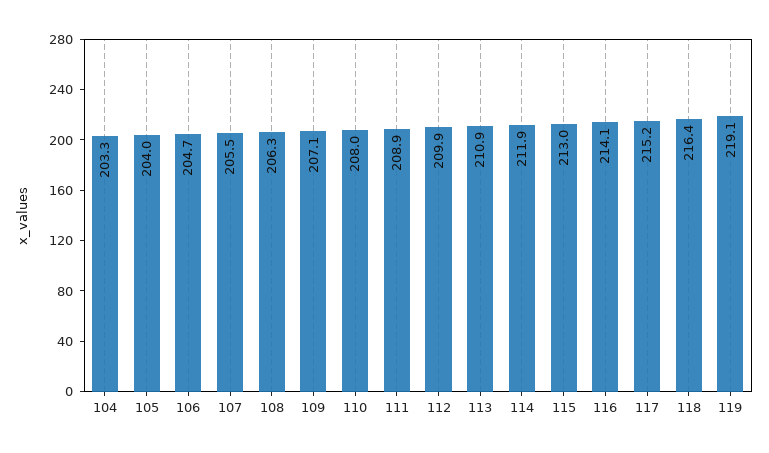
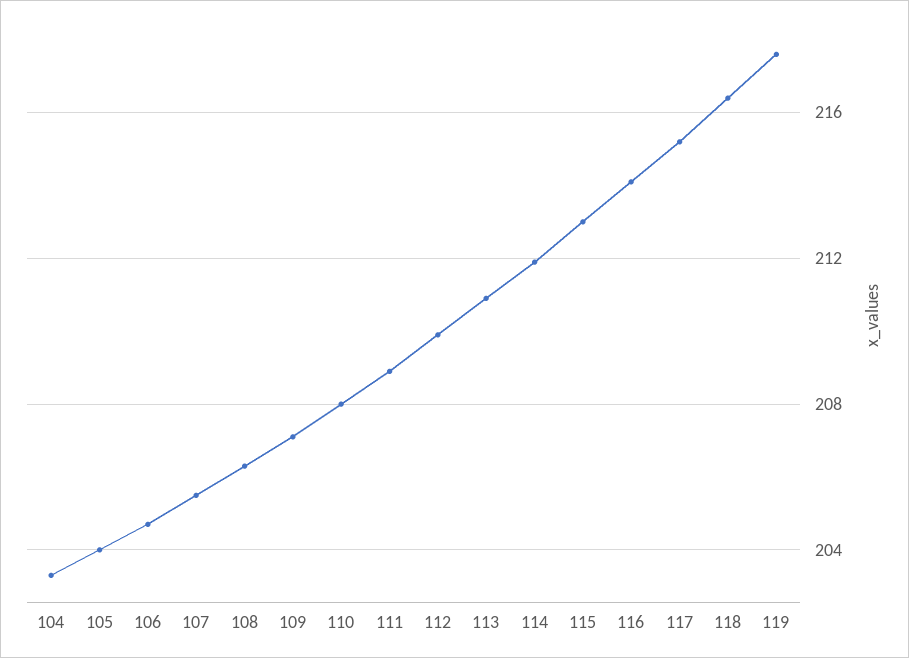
  {
    "104": 203.3,
    "105": 204,
    "106": 204.7,
    "107": 205.5,
    "108": 206.3,
    "109": 207.1,
    "110": 208,
    "111": 208.9,
    "112": 209.9,
    "113": 210.9,
    "114": 211.9,
    "115": 213,
    "116": 214.1,
    "117": 215.2,
    "118": 216.4,
-   "119": 219.1
+   "119": 217.5
  }

